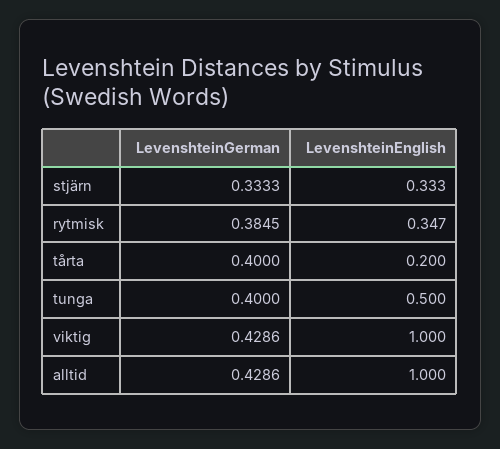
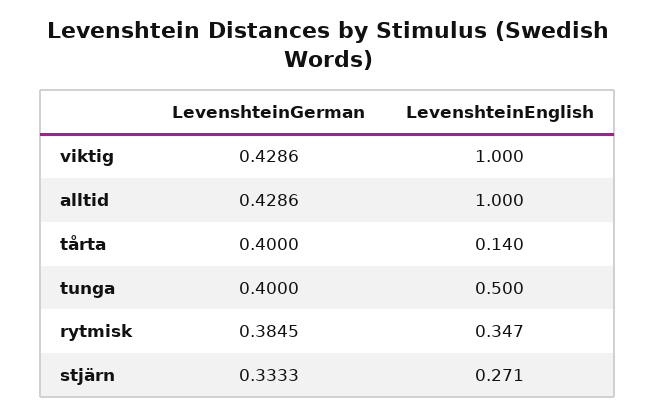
  {
    "LevenshteinGerman": {
      "stjärn": 0.3333,
      "rytmisk": 0.3845,
      "tårta": 0.4,
      "tunga": 0.4,
      "viktig": 0.4286,
      "alltid": 0.4286
    },
    "LevenshteinEnglish": {
-     "stjärn": 0.333,
+     "stjärn": 0.271,
      "rytmisk": 0.347,
-     "tårta": 0.2,
+     "tårta": 0.14,
      "tunga": 0.5,
      "viktig": 1,
      "alltid": 1
    }
  }

